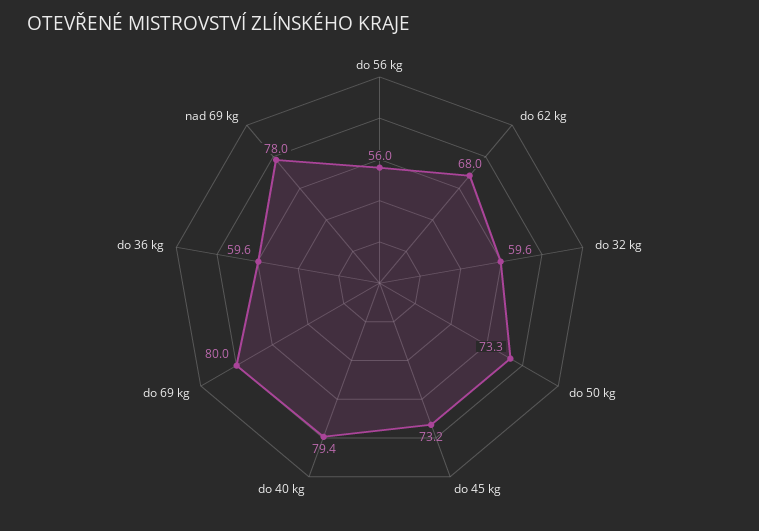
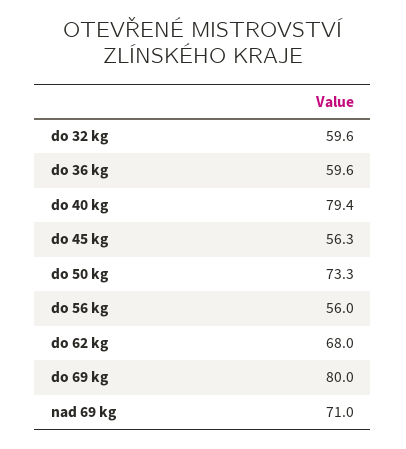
  {
    "do 56 kg": 56,
    "do 62 kg": 68,
    "do 32 kg": 59.6,
    "do 50 kg": 73.3,
-   "do 45 kg": 73.2,
+   "do 45 kg": 56.3,
    "do 40 kg": 79.4,
    "do 69 kg": 80,
    "do 36 kg": 59.6,
-   "nad 69 kg": 78
+   "nad 69 kg": 71
  }

